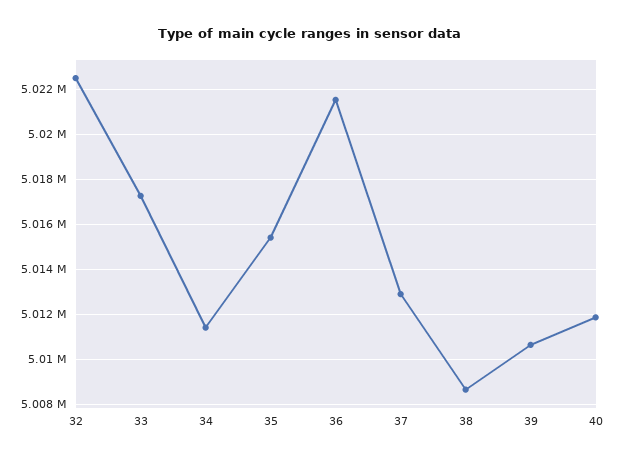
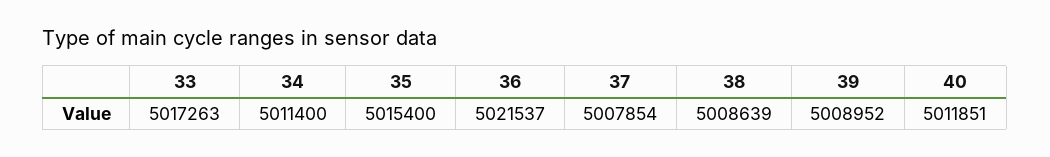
  {
-   "32": 5022500,
    "33": 5017263,
    "34": 5011400,
    "35": 5015400,
    "36": 5021537,
-   "37": 5013000,
+   "37": 5007854,
    "38": 5008639,
-   "39": 5010500,
+   "39": 5008952,
    "40": 5011851
  }

